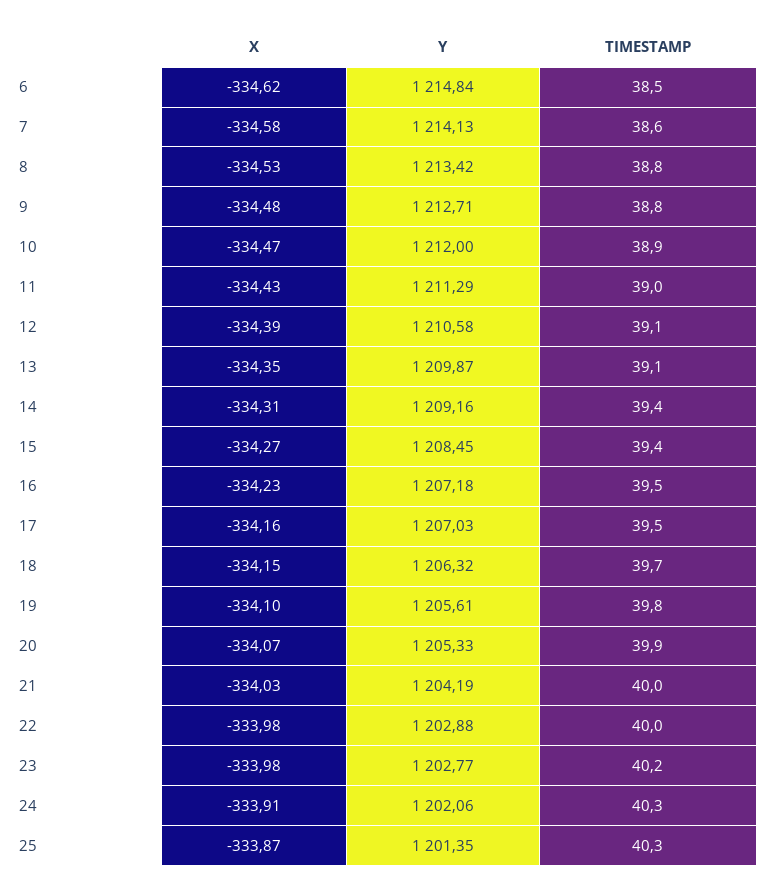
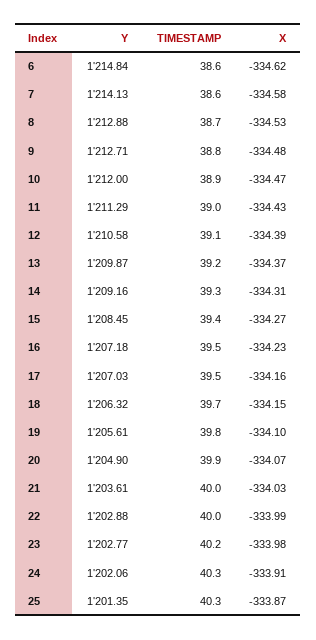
  {
    "X": {
      "6": -334.62,
      "7": -334.58,
      "8": -334.53,
      "9": -334.48,
      "10": -334.47,
      "11": -334.43,
      "12": -334.39,
-     "13": -334.35,
+     "13": -334.37,
      "14": -334.31,
      "15": -334.27,
      "16": -334.23,
      "17": -334.16,
      "18": -334.15,
      "19": -334.1,
      "20": -334.07,
      "21": -334.03,
-     "22": -333.98,
+     "22": -333.99,
      "23": -333.98,
      "24": -333.91,
      "25": -333.87
    },
    "Y": {
      "6": 1214.84,
      "7": 1214.13,
-     "8": 1213.42,
+     "8": 1212.88,
      "9": 1212.71,
      "10": 1212,
      "11": 1211.29,
      "12": 1210.58,
      "13": 1209.87,
      "14": 1209.16,
      "15": 1208.45,
      "16": 1207.18,
      "17": 1207.03,
      "18": 1206.32,
      "19": 1205.61,
-     "20": 1205.33,
+     "20": 1204.9,
-     "21": 1204.19,
+     "21": 1203.61,
      "22": 1202.88,
      "23": 1202.77,
      "24": 1202.06,
      "25": 1201.35
    },
    "TIMESTAMP": {
-     "6": 38.5,
+     "6": 38.6,
      "7": 38.6,
-     "8": 38.8,
+     "8": 38.7,
      "9": 38.8,
      "10": 38.9,
      "11": 39,
      "12": 39.1,
-     "13": 39.1,
+     "13": 39.2,
-     "14": 39.4,
+     "14": 39.3,
      "15": 39.4,
      "16": 39.5,
      "17": 39.5,
      "18": 39.7,
      "19": 39.8,
      "20": 39.9,
      "21": 40,
      "22": 40,
      "23": 40.2,
      "24": 40.3,
      "25": 40.3
    }
  }

